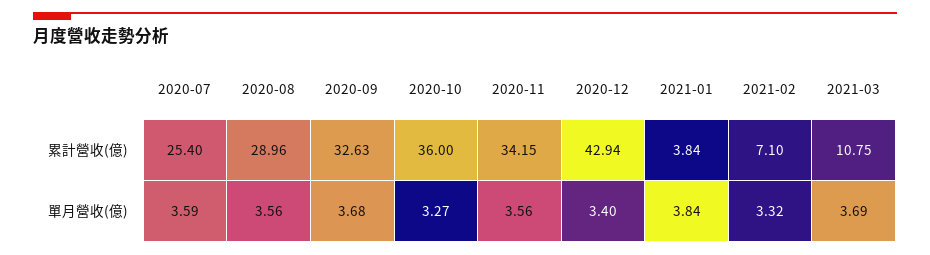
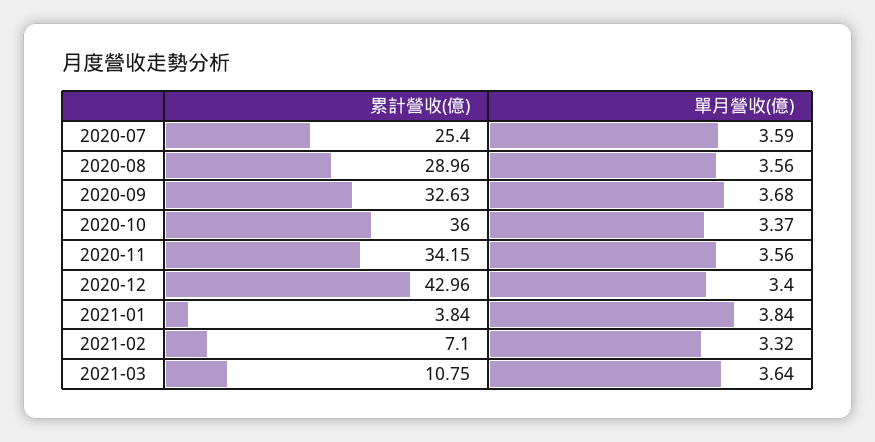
  {
    "2020-07": {
      "累計營收(億)": 25.4,
      "單月營收(億)": 3.59
    },
    "2020-08": {
      "累計營收(億)": 28.96,
      "單月營收(億)": 3.56
    },
    "2020-09": {
      "累計營收(億)": 32.63,
      "單月營收(億)": 3.68
    },
    "2020-10": {
      "累計營收(億)": 36,
-     "單月營收(億)": 3.27
+     "單月營收(億)": 3.37
    },
    "2020-11": {
      "累計營收(億)": 34.15,
      "單月營收(億)": 3.56
    },
    "2020-12": {
-     "累計營收(億)": 42.94,
+     "累計營收(億)": 42.96,
      "單月營收(億)": 3.4
    },
    "2021-01": {
      "累計營收(億)": 3.84,
      "單月營收(億)": 3.84
    },
    "2021-02": {
      "累計營收(億)": 7.1,
      "單月營收(億)": 3.32
    },
    "2021-03": {
      "累計營收(億)": 10.75,
-     "單月營收(億)": 3.69
+     "單月營收(億)": 3.64
    }
  }

